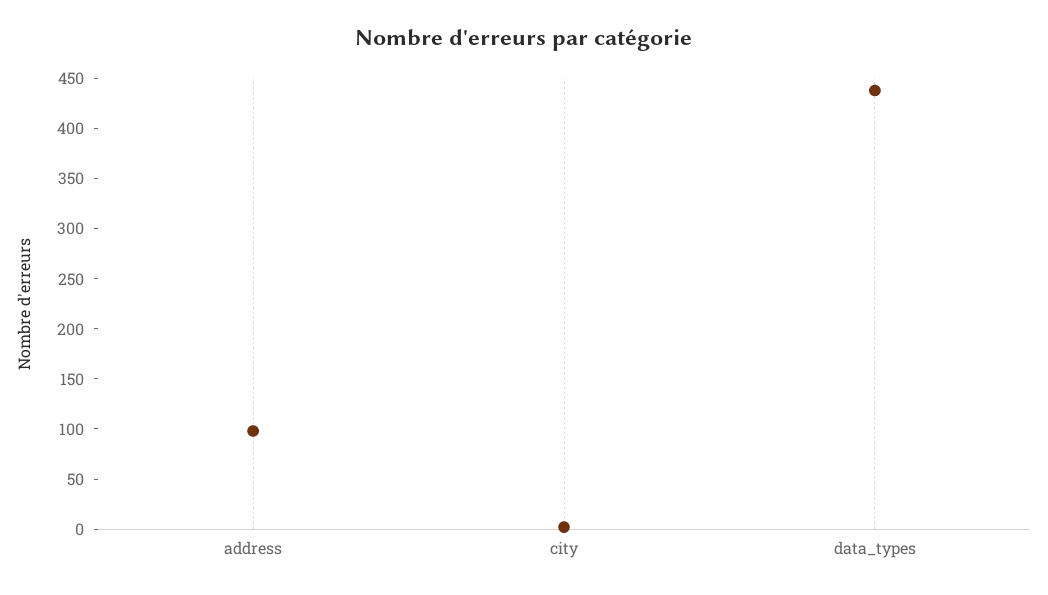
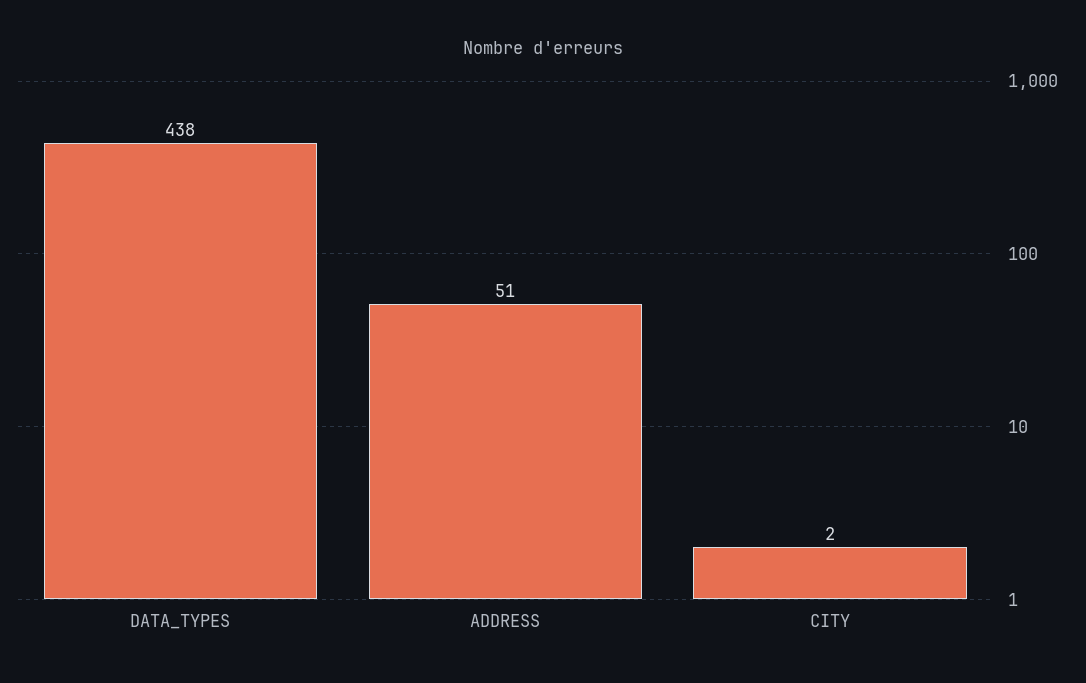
  {
-   "address": 100,
+   "address": 51,
    "city": 2,
    "data_types": 438
  }

